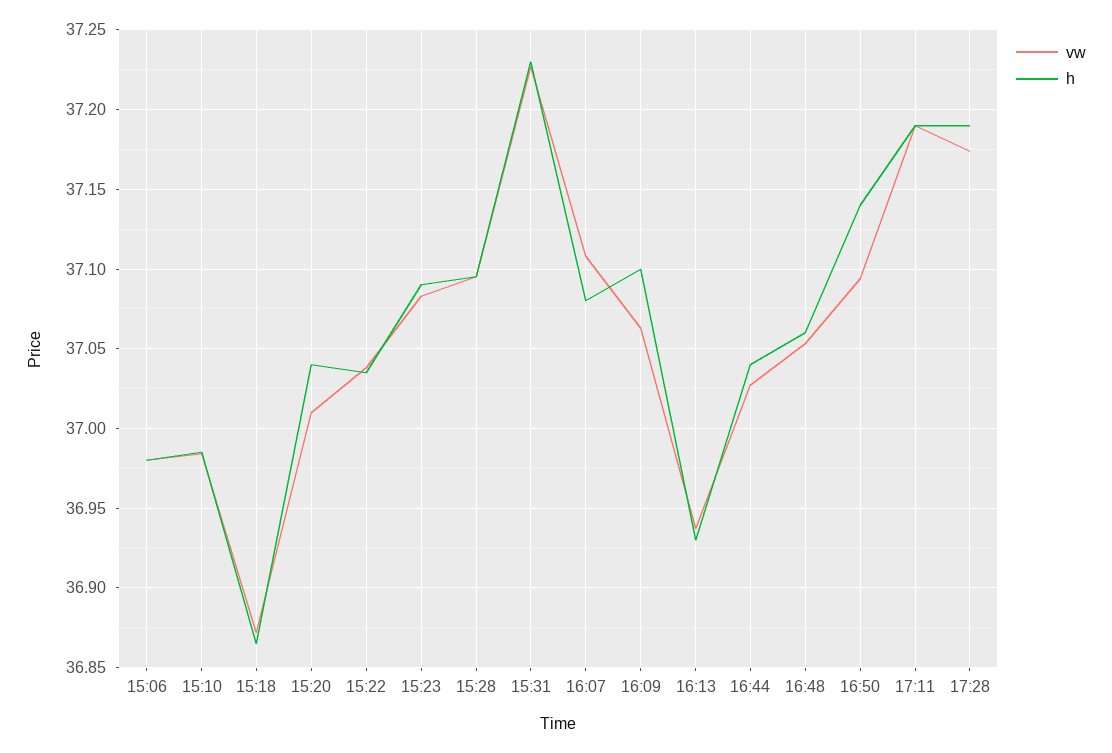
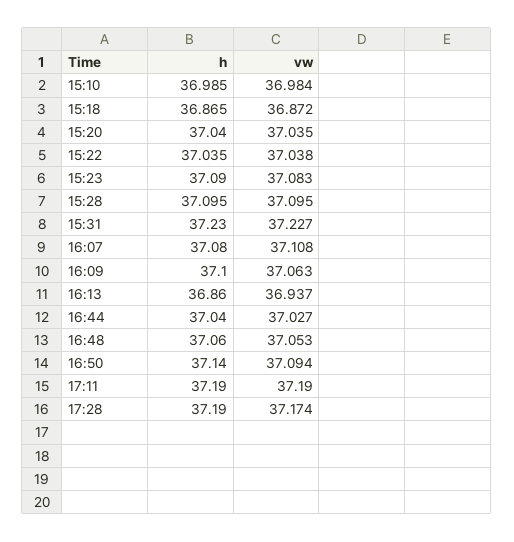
  {
    "vw": {
-     "15:06": 36.98,
      "15:10": 36.984,
      "15:18": 36.872,
-     "15:20": 37.01,
+     "15:20": 37.035,
      "15:22": 37.038,
      "15:23": 37.083,
      "15:28": 37.095,
      "15:31": 37.227,
      "16:07": 37.108,
      "16:09": 37.063,
      "16:13": 36.937,
      "16:44": 37.027,
      "16:48": 37.053,
      "16:50": 37.094,
      "17:11": 37.19,
      "17:28": 37.174
    },
    "h": {
-     "15:06": 36.98,
      "15:10": 36.985,
      "15:18": 36.865,
      "15:20": 37.04,
      "15:22": 37.035,
      "15:23": 37.09,
      "15:28": 37.095,
      "15:31": 37.23,
      "16:07": 37.08,
      "16:09": 37.1,
-     "16:13": 36.93,
+     "16:13": 36.86,
      "16:44": 37.04,
      "16:48": 37.06,
      "16:50": 37.14,
      "17:11": 37.19,
      "17:28": 37.19
    }
  }

